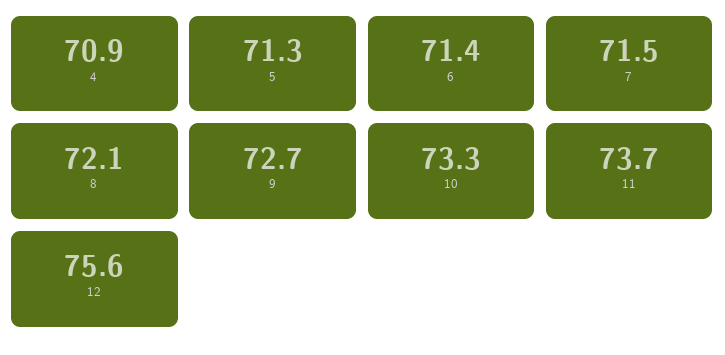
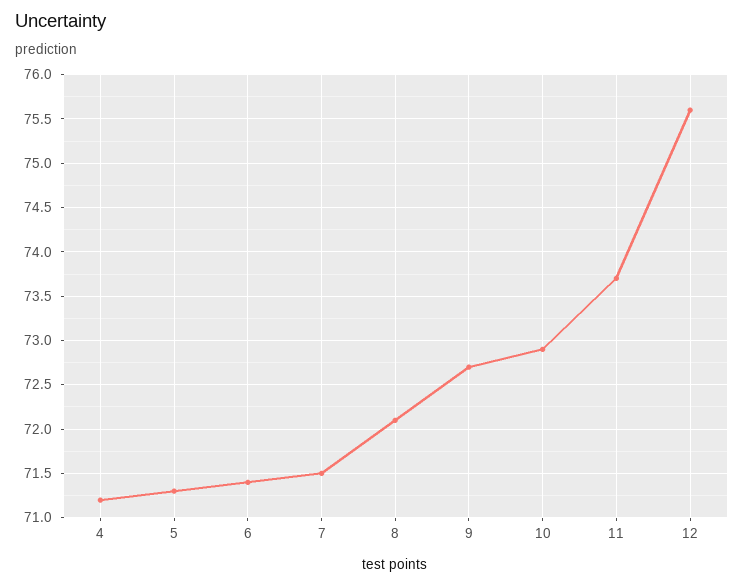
  {
-   "4": 70.9,
+   "4": 71.2,
    "5": 71.3,
    "6": 71.4,
    "7": 71.5,
    "8": 72.1,
    "9": 72.7,
-   "10": 73.3,
+   "10": 72.9,
    "11": 73.7,
    "12": 75.6
  }

